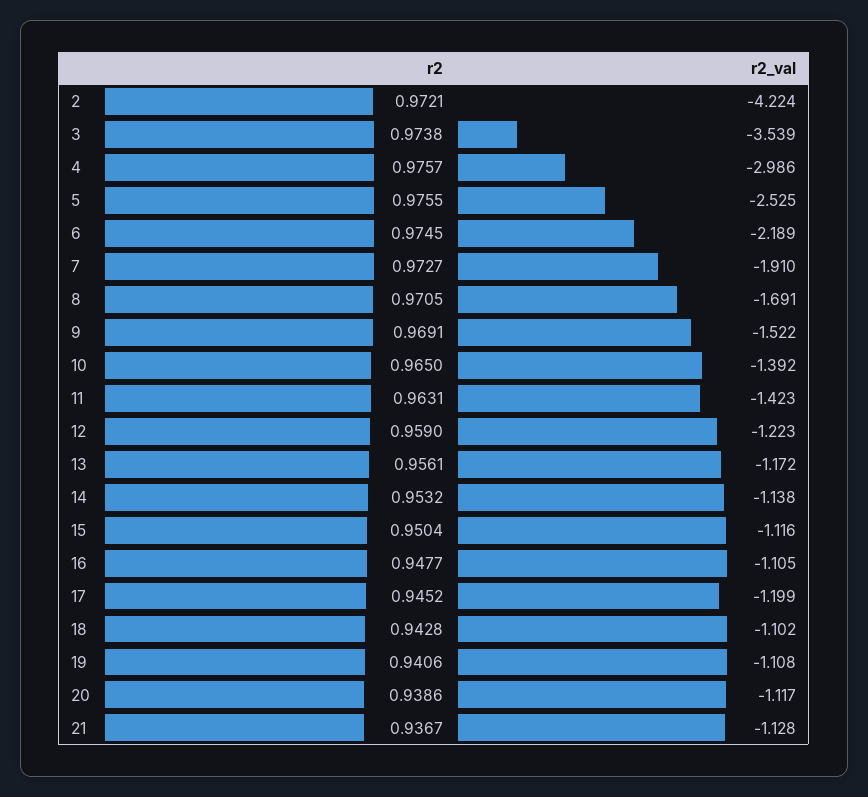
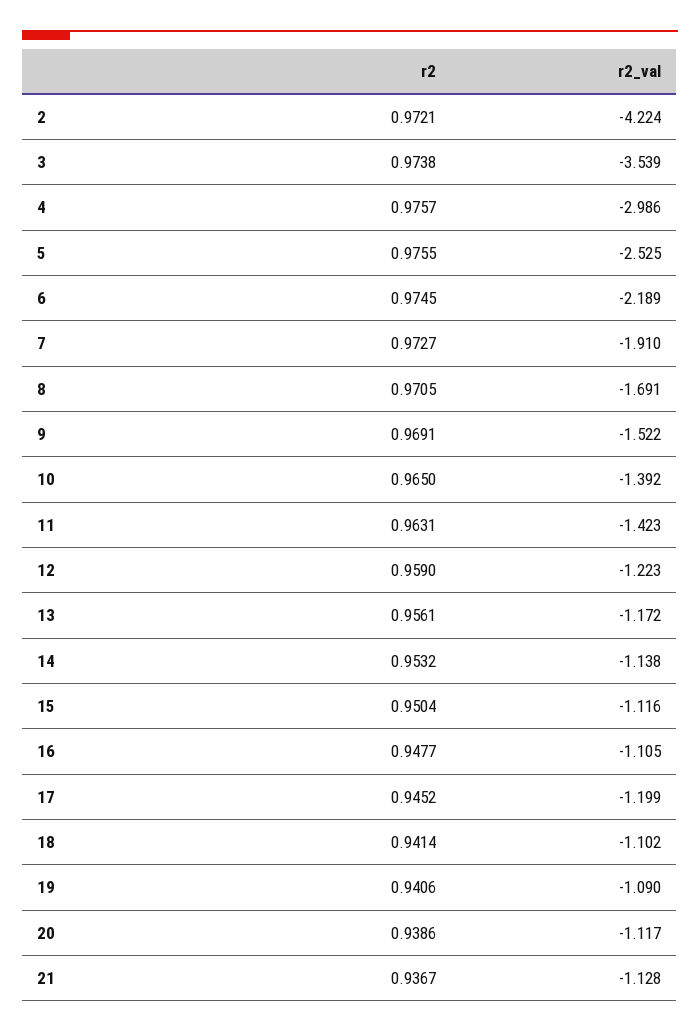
  {
    "r2": {
      "2": 0.9721,
      "3": 0.9738,
      "4": 0.9757,
      "5": 0.9755,
      "6": 0.9745,
      "7": 0.9727,
      "8": 0.9705,
      "9": 0.9691,
      "10": 0.965,
      "11": 0.9631,
      "12": 0.959,
      "13": 0.9561,
      "14": 0.9532,
      "15": 0.9504,
      "16": 0.9477,
      "17": 0.9452,
-     "18": 0.9428,
+     "18": 0.9414,
      "19": 0.9406,
      "20": 0.9386,
      "21": 0.9367
    },
    "r2_val": {
      "2": -4.224,
      "3": -3.539,
      "4": -2.986,
      "5": -2.525,
      "6": -2.189,
      "7": -1.91,
      "8": -1.691,
      "9": -1.522,
      "10": -1.392,
      "11": -1.423,
      "12": -1.223,
      "13": -1.172,
      "14": -1.138,
      "15": -1.116,
      "16": -1.105,
      "17": -1.199,
      "18": -1.102,
-     "19": -1.108,
+     "19": -1.09,
      "20": -1.117,
      "21": -1.128
    }
  }

